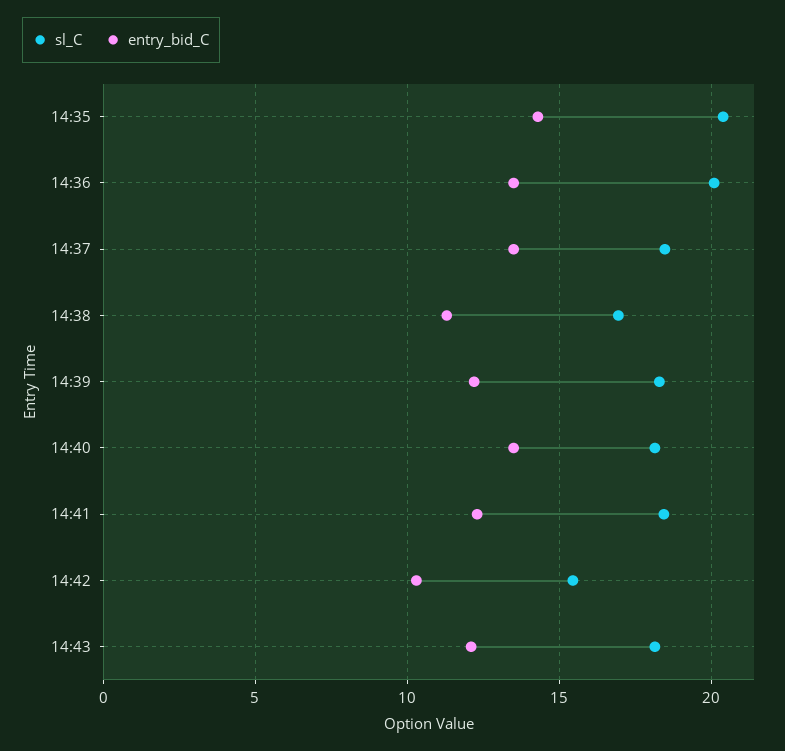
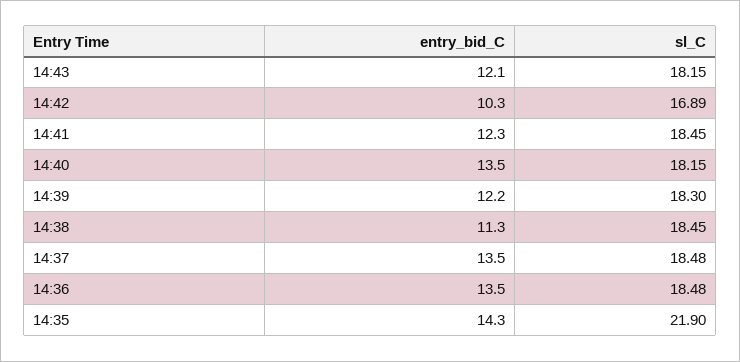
  {
    "sl_C": {
-     "14:35": 20.5,
+     "14:35": 21.9,
-     "14:36": 20,
+     "14:36": 18.48,
      "14:37": 18.48,
-     "14:38": 17,
+     "14:38": 18.45,
      "14:39": 18.3,
      "14:40": 18.15,
      "14:41": 18.45,
-     "14:42": 15.5,
+     "14:42": 16.89,
      "14:43": 18.15
    },
    "entry_bid_C": {
      "14:35": 14.3,
      "14:36": 13.5,
      "14:37": 13.5,
      "14:38": 11.3,
      "14:39": 12.2,
      "14:40": 13.5,
      "14:41": 12.3,
      "14:42": 10.3,
      "14:43": 12.1
    }
  }

